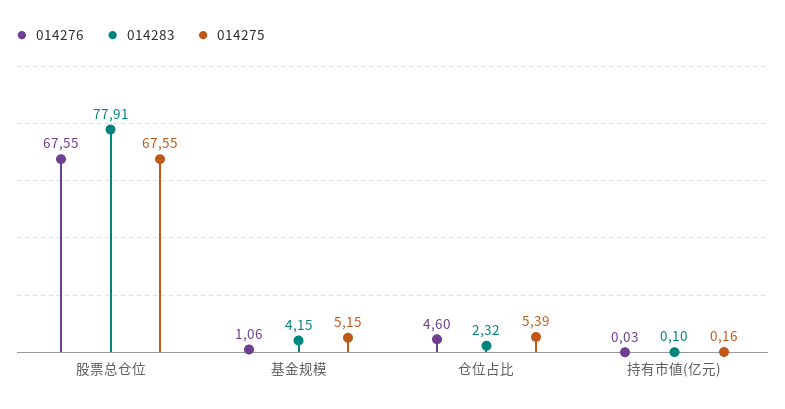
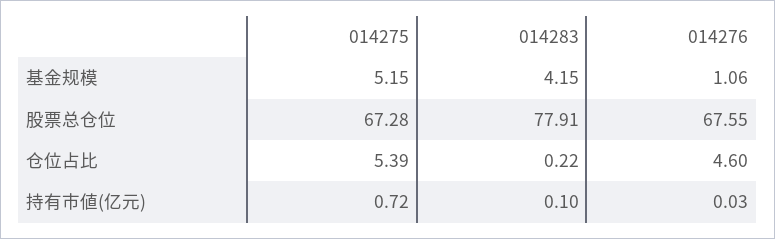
  {
    "014276": {
      "股票总仓位": 67.55,
      "基金规模": 1.06,
      "仓位占比": 4.6,
      "持有市値(亿元)": 0.03
    },
    "014283": {
      "股票总仓位": 77.91,
      "基金规模": 4.15,
-     "仓位占比": 2.32,
+     "仓位占比": 0.22,
      "持有市値(亿元)": 0.1
    },
    "014275": {
-     "股票总仓位": 67.55,
+     "股票总仓位": 67.28,
      "基金规模": 5.15,
      "仓位占比": 5.39,
-     "持有市値(亿元)": 0.16
+     "持有市値(亿元)": 0.72
    }
  }

